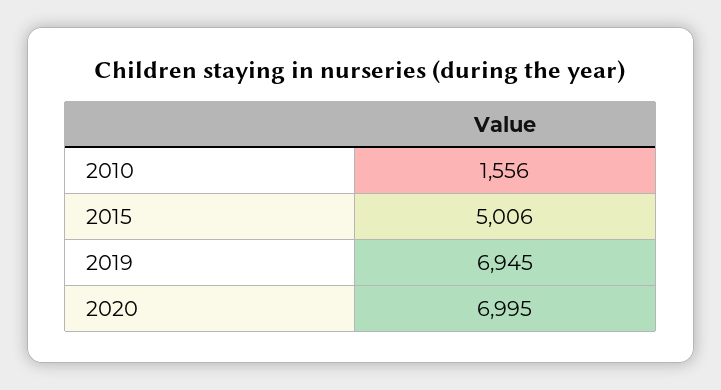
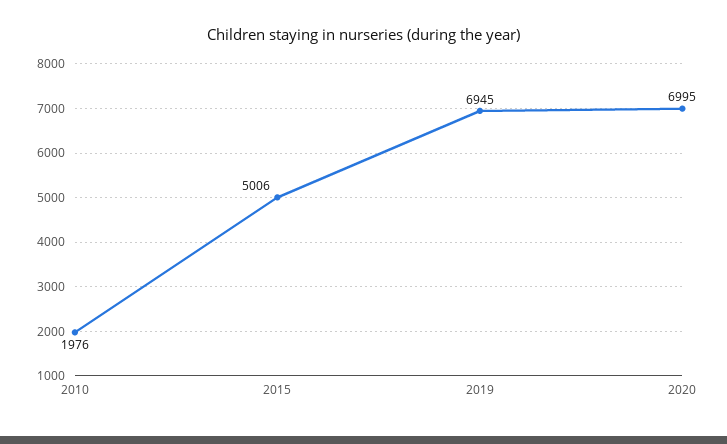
  {
-   "2010": 1556,
+   "2010": 1976,
    "2015": 5006,
    "2019": 6945,
    "2020": 6995
  }

